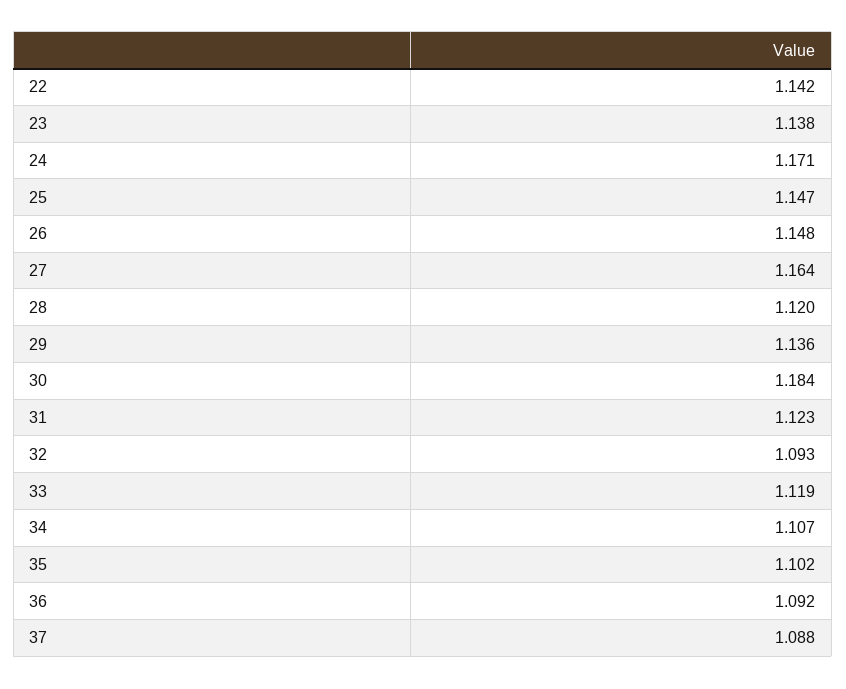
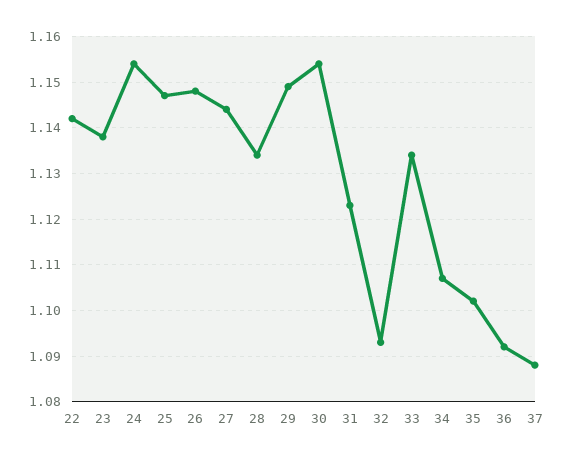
  {
    "22": 1.142,
    "23": 1.138,
-   "24": 1.171,
+   "24": 1.155,
    "25": 1.147,
    "26": 1.148,
-   "27": 1.164,
+   "27": 1.145,
-   "28": 1.12,
+   "28": 1.135,
-   "29": 1.136,
+   "29": 1.15,
-   "30": 1.184,
+   "30": 1.155,
    "31": 1.123,
    "32": 1.093,
-   "33": 1.119,
+   "33": 1.135,
    "34": 1.107,
    "35": 1.102,
    "36": 1.092,
    "37": 1.088
  }

